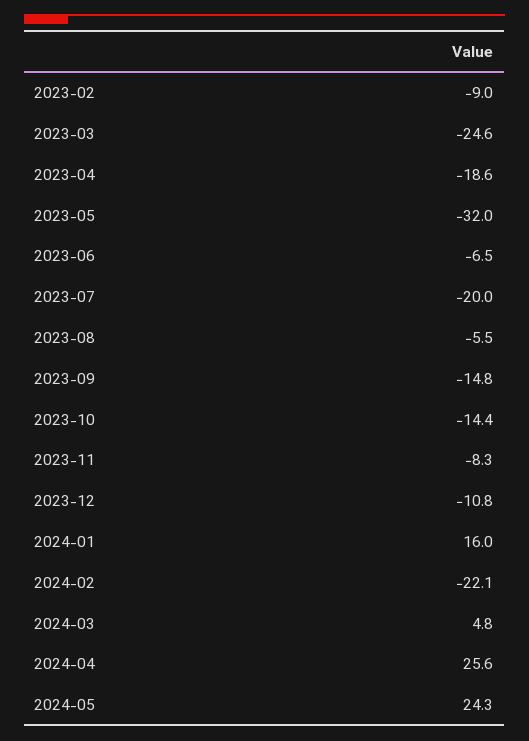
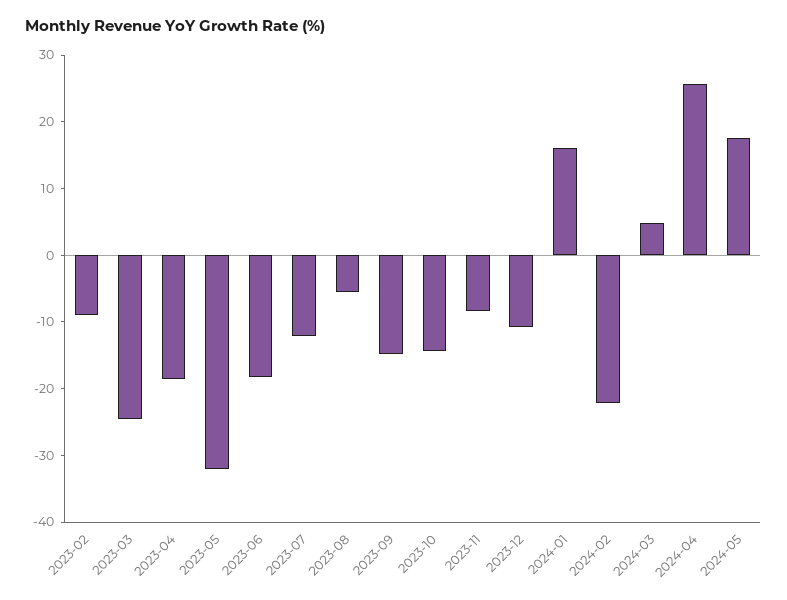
  {
    "2023-02": -9,
    "2023-03": -24.6,
    "2023-04": -18.6,
    "2023-05": -32,
-   "2023-06": -6.5,
+   "2023-06": -18,
-   "2023-07": -20,
+   "2023-07": -12,
    "2023-08": -5.5,
    "2023-09": -14.8,
    "2023-10": -14.4,
    "2023-11": -8.3,
    "2023-12": -10.8,
    "2024-01": 16,
    "2024-02": -22.1,
    "2024-03": 4.8,
    "2024-04": 25.6,
-   "2024-05": 24.3
+   "2024-05": 18
  }

